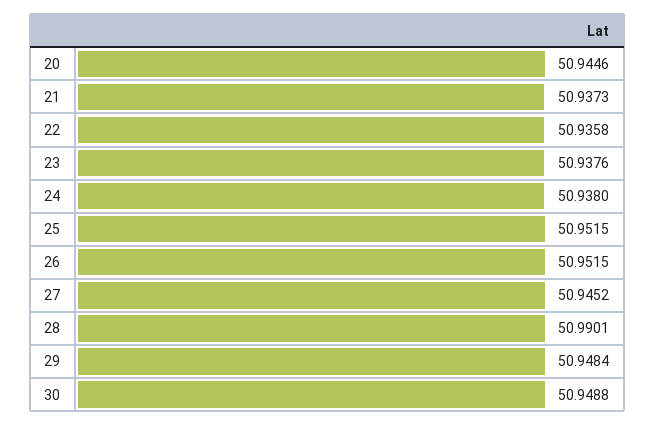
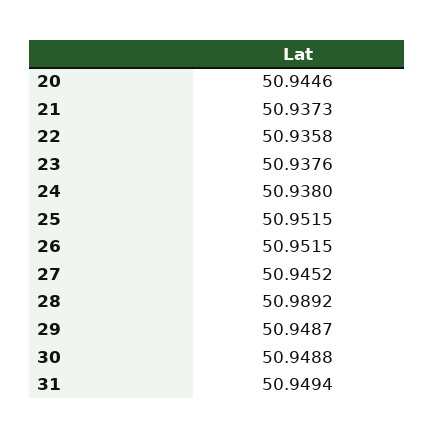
  {
    "20": 50.9446,
    "21": 50.9373,
    "22": 50.9358,
    "23": 50.9376,
    "24": 50.938,
    "25": 50.9515,
    "26": 50.9515,
    "27": 50.9452,
-   "28": 50.9901,
+   "28": 50.9892,
-   "29": 50.9484,
+   "29": 50.9487,
-   "30": 50.9488
+   "30": 50.9488,
+   "31": 50.9494
  }

